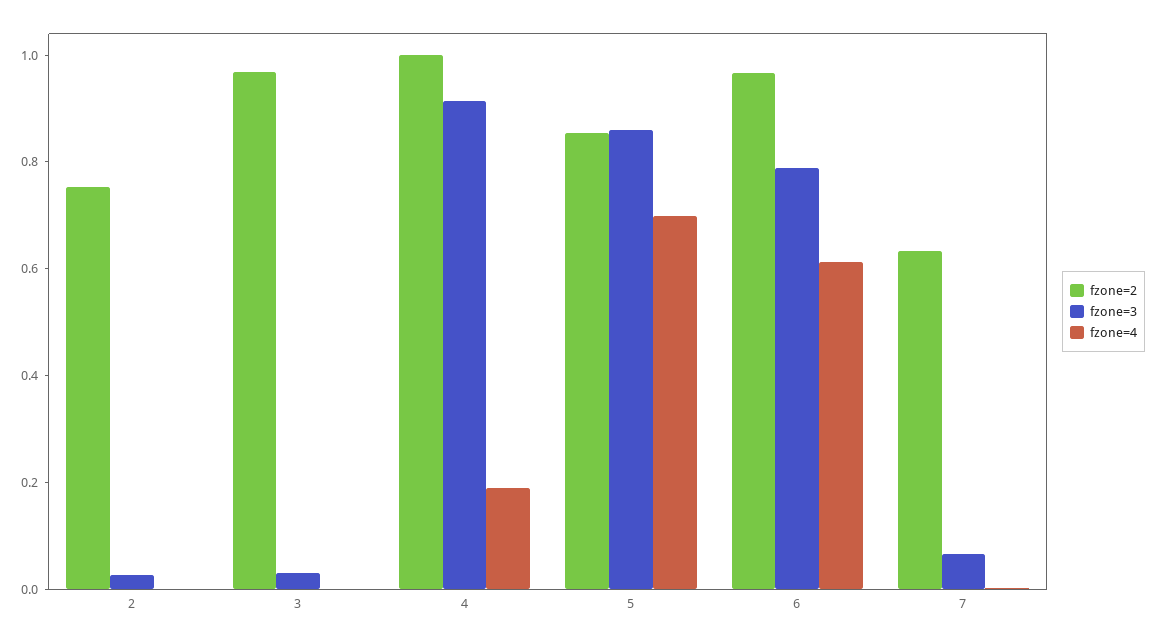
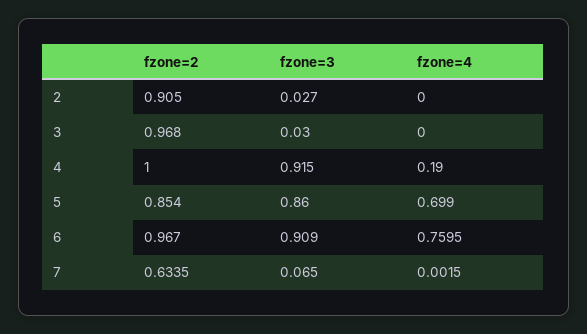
  {
    "fzone=2": {
-     "2": 0.75,
+     "2": 0.905,
      "3": 0.968,
      "4": 1,
      "5": 0.854,
      "6": 0.967,
      "7": 0.6335
    },
    "fzone=3": {
      "2": 0.027,
      "3": 0.03,
      "4": 0.915,
      "5": 0.86,
-     "6": 0.8,
+     "6": 0.909,
      "7": 0.065
    },
    "fzone=4": {
      "2": 0,
      "3": 0,
      "4": 0.19,
      "5": 0.699,
-     "6": 0.6,
+     "6": 0.7595,
      "7": 0.0015
    }
  }

